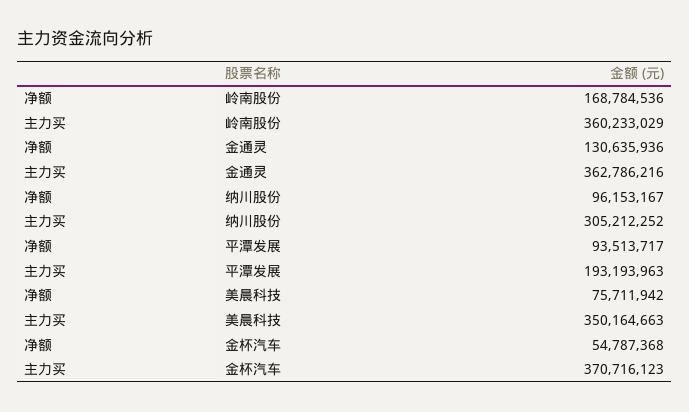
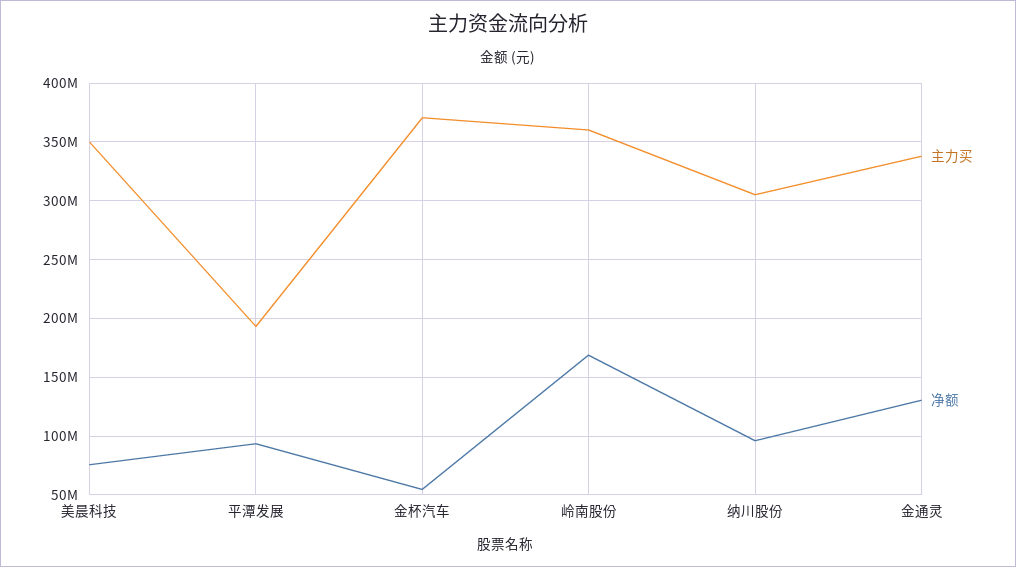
  {
    "净额": {
      "岭南股份": 168784536,
      "金通灵": 130635936,
      "纳川股份": 96153167,
      "平潭发展": 93513717,
      "美晨科技": 75711942,
      "金杯汽车": 54787368
    },
    "主力买": {
      "岭南股份": 360233029,
-     "金通灵": 362786216,
+     "金通灵": 340000000,
      "纳川股份": 305212252,
      "平潭发展": 193193963,
      "美晨科技": 350164663,
      "金杯汽车": 370716123
    }
  }

